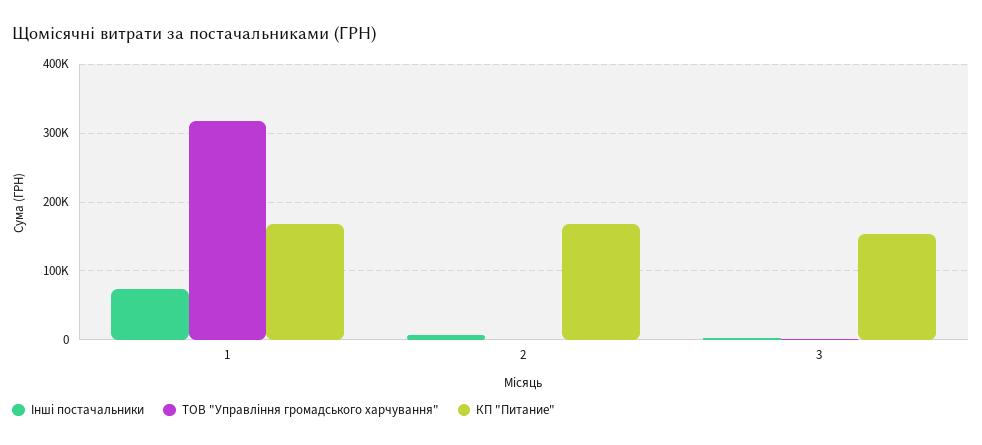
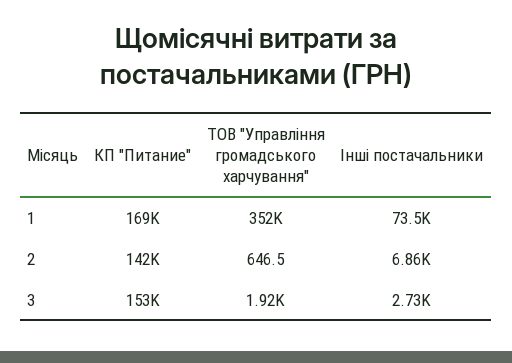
  {
    "Інші постачальники": {
      "1": 73500,
      "2": 6860,
      "3": 2730
    },
    "ТОВ \"Управління громадського харчування\"": {
-     "1": 320000,
+     "1": 352000,
      "2": 646.5,
      "3": 1920
    },
    "КП \"Питание\"": {
      "1": 169000,
-     "2": 170000,
+     "2": 142000,
      "3": 153000
    }
  }

